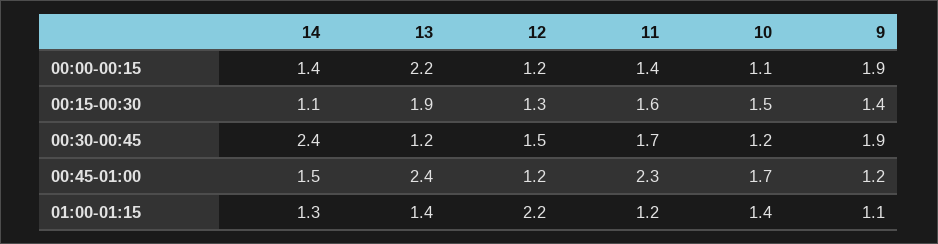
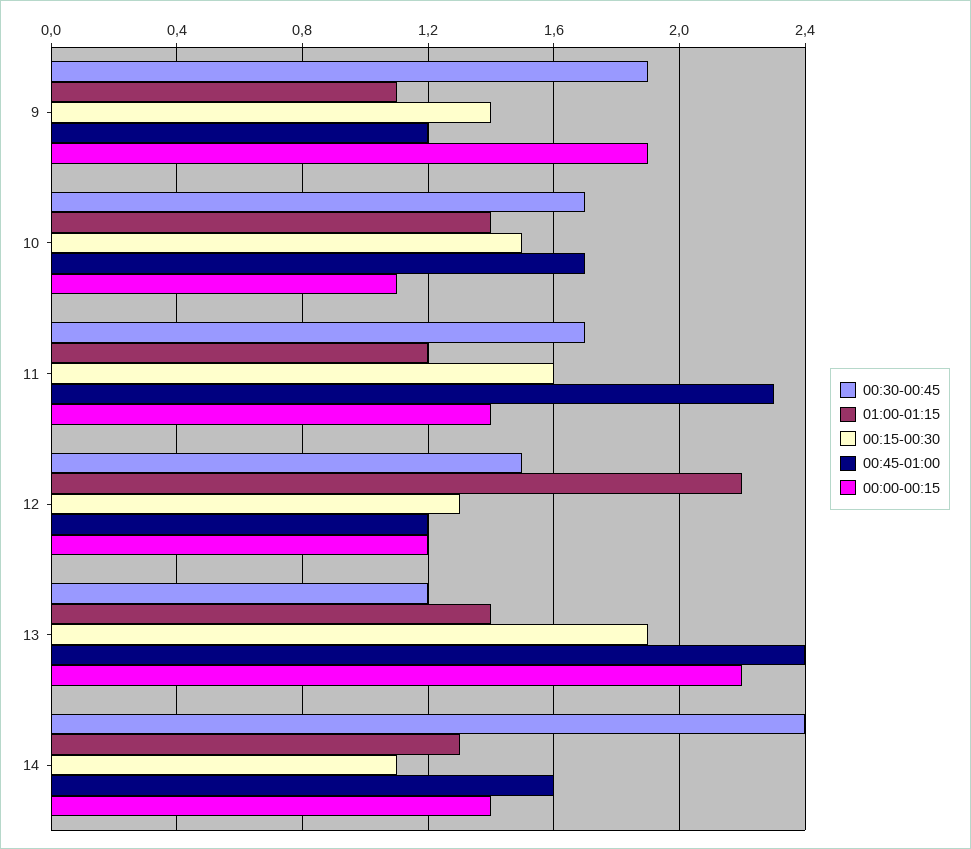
  {
    "00:00-00:15": {
      "14": 1.4,
      "13": 2.2,
      "12": 1.2,
      "11": 1.4,
      "10": 1.1,
      "9": 1.9
    },
    "00:15-00:30": {
      "14": 1.1,
      "13": 1.9,
      "12": 1.3,
      "11": 1.6,
      "10": 1.5,
      "9": 1.4
    },
    "00:30-00:45": {
      "14": 2.4,
      "13": 1.2,
      "12": 1.5,
      "11": 1.7,
-     "10": 1.2,
+     "10": 1.7,
      "9": 1.9
    },
    "00:45-01:00": {
-     "14": 1.5,
+     "14": 1.6,
      "13": 2.4,
      "12": 1.2,
      "11": 2.3,
      "10": 1.7,
      "9": 1.2
    },
    "01:00-01:15": {
      "14": 1.3,
      "13": 1.4,
      "12": 2.2,
      "11": 1.2,
      "10": 1.4,
      "9": 1.1
    }
  }

